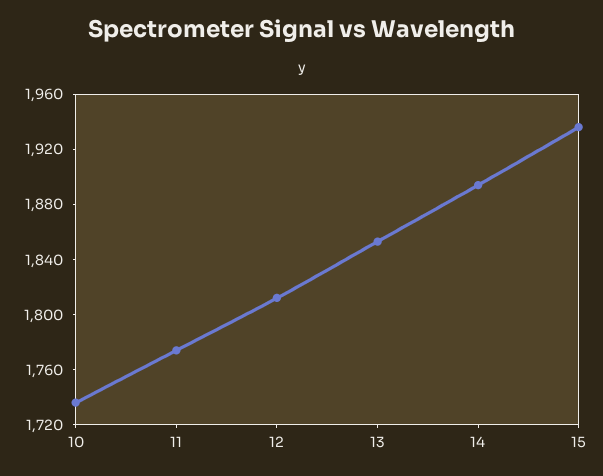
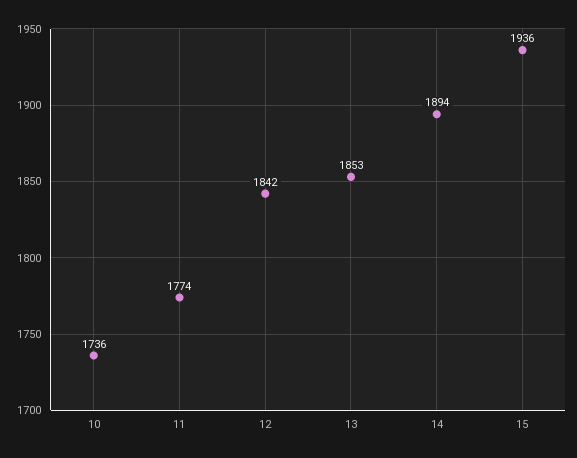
  {
    "10": 1736,
    "11": 1774,
-   "12": 1810,
+   "12": 1842,
    "13": 1853,
    "14": 1894,
    "15": 1936
  }

